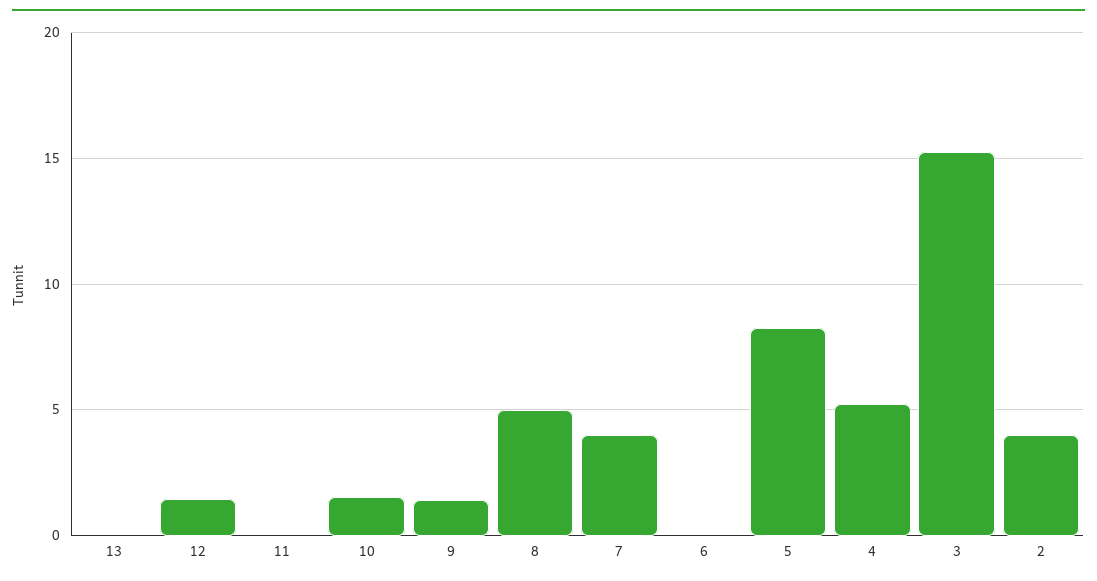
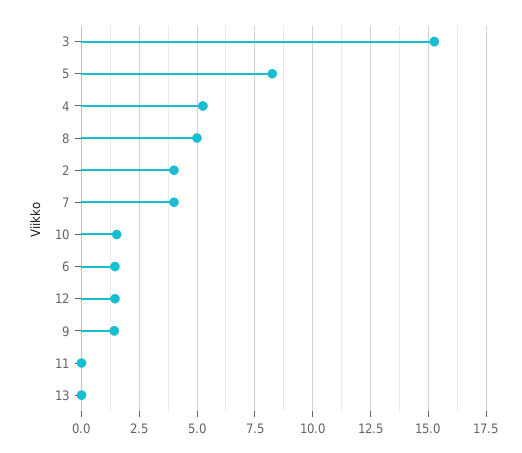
  {
    "13": 0,
    "12": 1.5,
    "11": 0,
    "10": 1.5,
    "9": 1.5,
    "8": 5,
    "7": 4,
-   "6": 0,
+   "6": 1.5,
    "5": 8.5,
    "4": 5.5,
    "3": 15.5,
    "2": 4
  }

